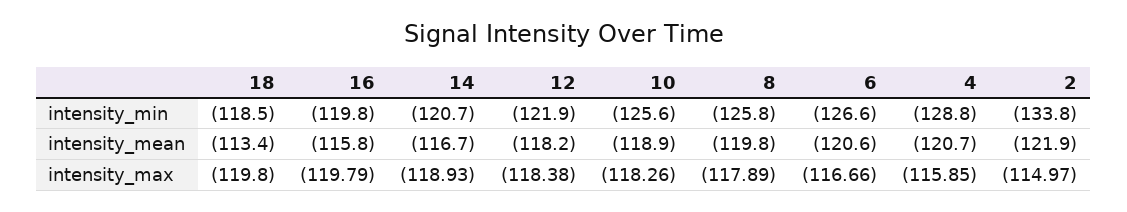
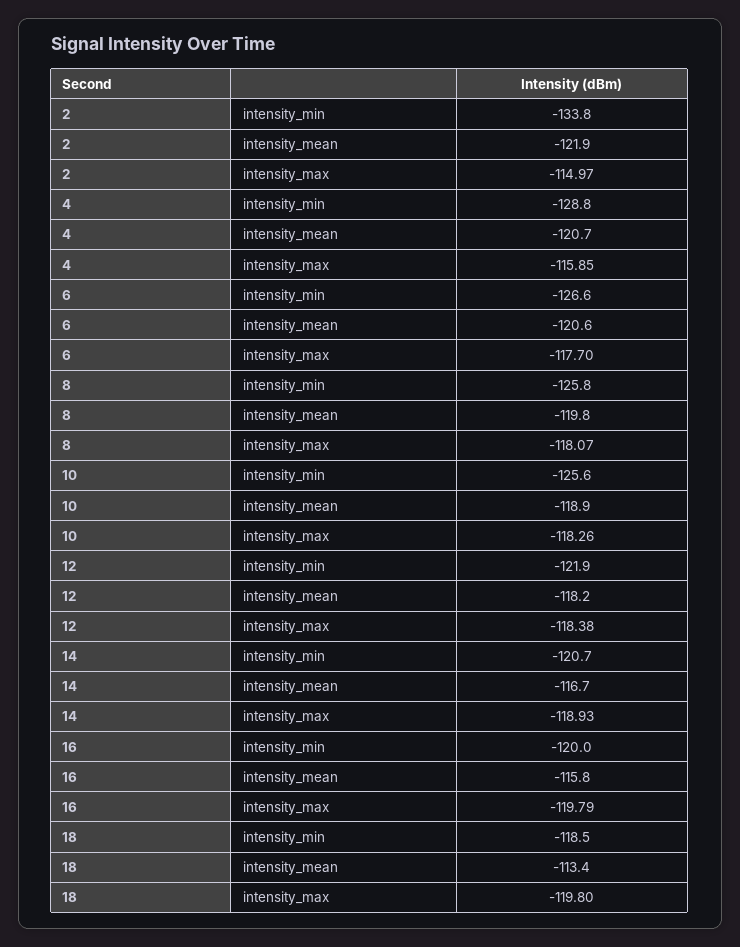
  {
    "18": {
      "intensity_min": -118.5,
      "intensity_mean": -113.4,
      "intensity_max": -119.8
    },
    "16": {
-     "intensity_min": -119.8,
+     "intensity_min": -120,
      "intensity_mean": -115.8,
      "intensity_max": -119.79
    },
    "14": {
      "intensity_min": -120.7,
      "intensity_mean": -116.7,
      "intensity_max": -118.93
    },
    "12": {
      "intensity_min": -121.9,
      "intensity_mean": -118.2,
      "intensity_max": -118.38
    },
    "10": {
      "intensity_min": -125.6,
      "intensity_mean": -118.9,
      "intensity_max": -118.26
    },
    "8": {
      "intensity_min": -125.8,
      "intensity_mean": -119.8,
-     "intensity_max": -117.89
+     "intensity_max": -118.07
    },
    "6": {
      "intensity_min": -126.6,
      "intensity_mean": -120.6,
-     "intensity_max": -116.66
+     "intensity_max": -117.7
    },
    "4": {
      "intensity_min": -128.8,
      "intensity_mean": -120.7,
      "intensity_max": -115.85
    },
    "2": {
      "intensity_min": -133.8,
      "intensity_mean": -121.9,
      "intensity_max": -114.97
    }
  }

